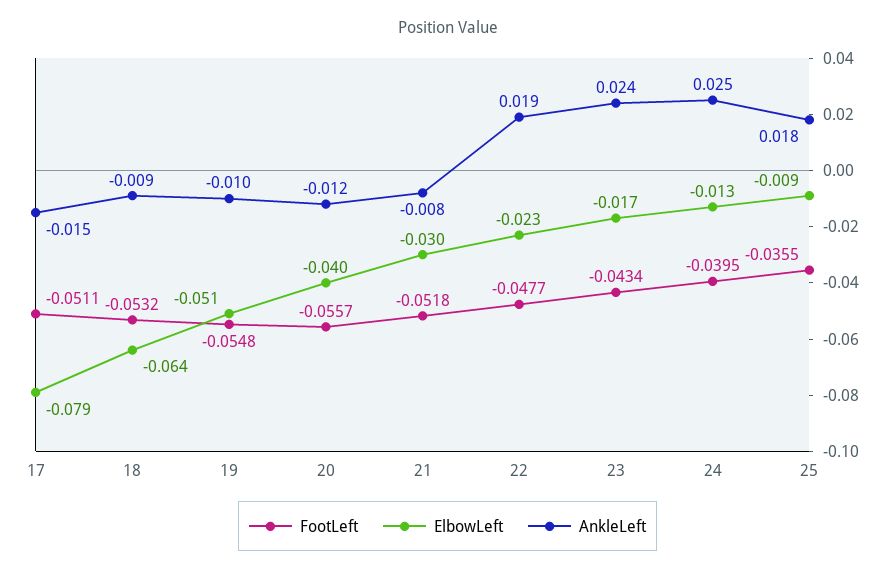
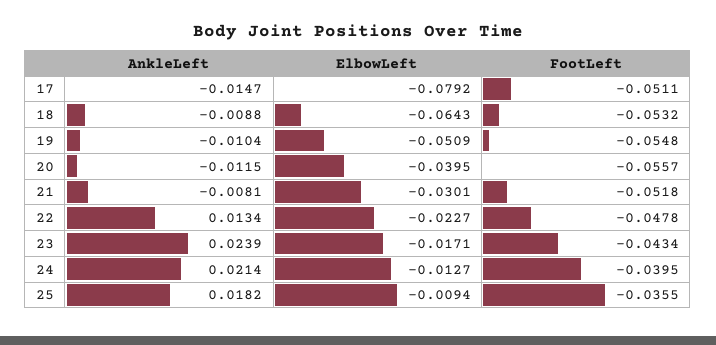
  {
    "FootLeft": {
      "17": -0.0511,
      "18": -0.0532,
      "19": -0.0548,
      "20": -0.0557,
      "21": -0.0518,
-     "22": -0.0477,
+     "22": -0.0478,
      "23": -0.0434,
      "24": -0.0395,
      "25": -0.0355
    },
    "ElbowLeft": {
      "17": -0.0792,
      "18": -0.0643,
      "19": -0.0509,
      "20": -0.0395,
      "21": -0.0301,
      "22": -0.0227,
      "23": -0.0171,
      "24": -0.0127,
      "25": -0.0094
    },
    "AnkleLeft": {
      "17": -0.0147,
      "18": -0.0088,
      "19": -0.0104,
      "20": -0.0115,
      "21": -0.0081,
-     "22": 0.019,
+     "22": 0.0134,
      "23": 0.0239,
-     "24": 0.025,
+     "24": 0.0214,
      "25": 0.0182
    }
  }

